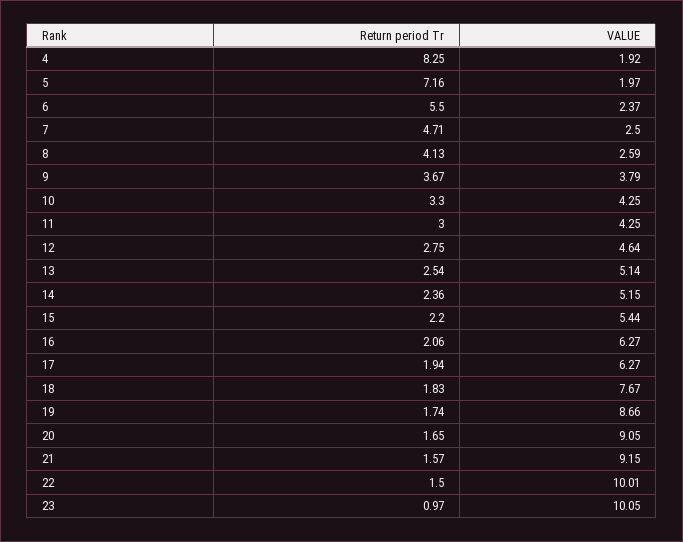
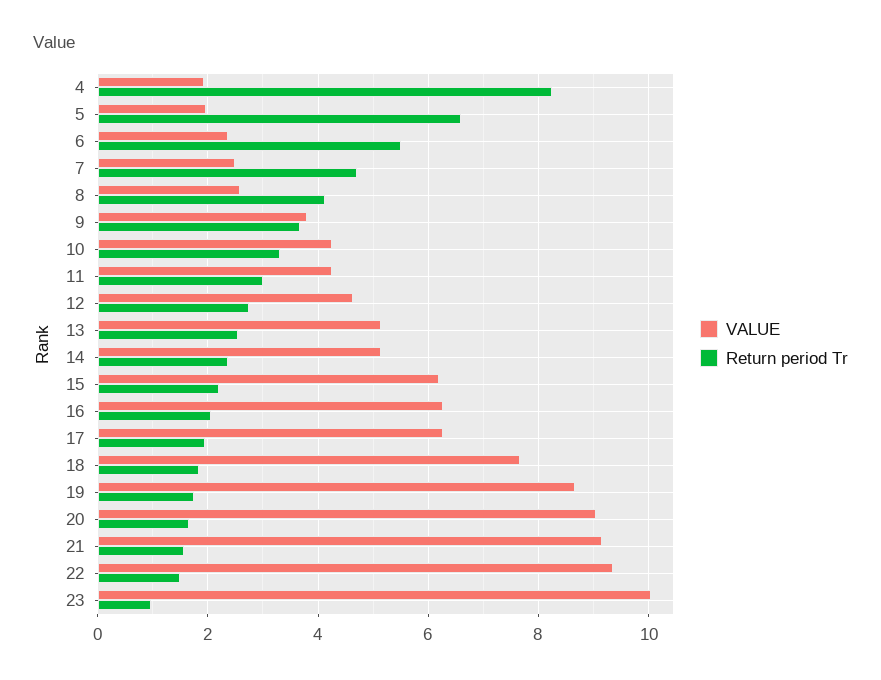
  {
    "Return period Tr": {
      "4": 8.25,
-     "5": 7.16,
+     "5": 6.6,
      "6": 5.5,
      "7": 4.71,
      "8": 4.13,
      "9": 3.67,
      "10": 3.3,
      "11": 3,
      "12": 2.75,
      "13": 2.54,
      "14": 2.36,
      "15": 2.2,
      "16": 2.06,
      "17": 1.94,
      "18": 1.83,
      "19": 1.74,
      "20": 1.65,
      "21": 1.57,
      "22": 1.5,
      "23": 0.97
    },
    "VALUE": {
      "4": 1.92,
      "5": 1.97,
      "6": 2.37,
      "7": 2.5,
      "8": 2.59,
      "9": 3.79,
      "10": 4.25,
      "11": 4.25,
      "12": 4.64,
      "13": 5.14,
      "14": 5.15,
-     "15": 5.44,
+     "15": 6.2,
      "16": 6.27,
      "17": 6.27,
      "18": 7.67,
      "19": 8.66,
      "20": 9.05,
      "21": 9.15,
-     "22": 10.01,
+     "22": 9.4,
      "23": 10.05
    }
  }

